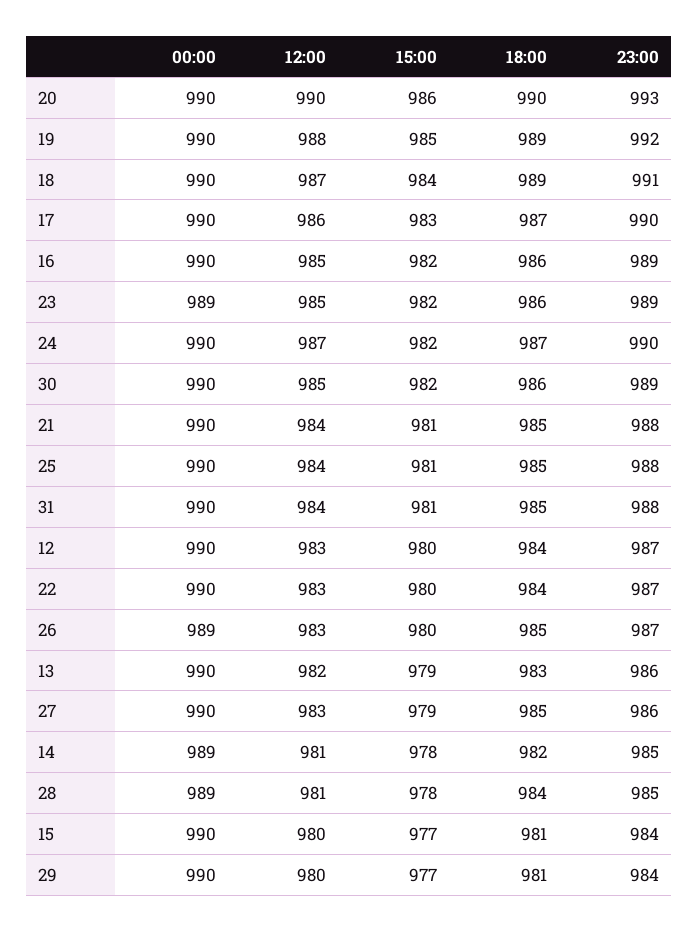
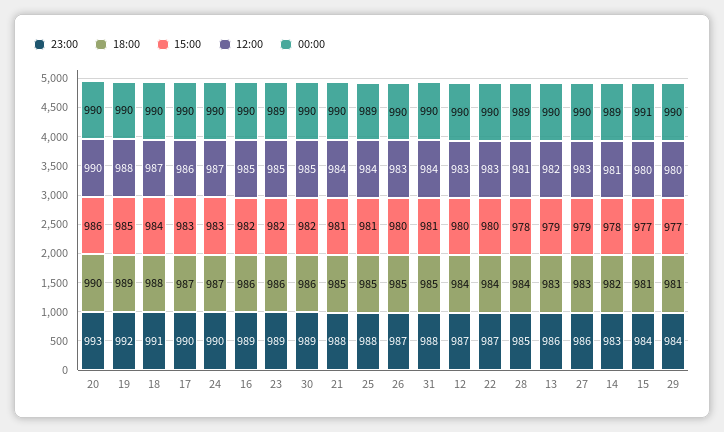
  {
    "00:00": {
      "20": 990,
      "19": 990,
      "18": 990,
      "17": 990,
      "16": 990,
      "23": 989,
      "24": 990,
      "30": 990,
      "21": 990,
-     "25": 990,
+     "25": 989,
      "31": 990,
      "12": 990,
      "22": 990,
-     "26": 989,
+     "26": 990,
      "13": 990,
      "27": 990,
      "14": 989,
      "28": 989,
-     "15": 990,
+     "15": 991,
      "29": 990
    },
    "12:00": {
      "20": 990,
      "19": 988,
      "18": 987,
      "17": 986,
      "16": 985,
      "23": 985,
      "24": 987,
      "30": 985,
      "21": 984,
      "25": 984,
      "31": 984,
      "12": 983,
      "22": 983,
      "26": 983,
      "13": 982,
      "27": 983,
      "14": 981,
      "28": 981,
      "15": 980,
      "29": 980
    },
    "15:00": {
      "20": 986,
      "19": 985,
      "18": 984,
      "17": 983,
      "16": 982,
      "23": 982,
-     "24": 982,
+     "24": 983,
      "30": 982,
      "21": 981,
      "25": 981,
      "31": 981,
      "12": 980,
      "22": 980,
      "26": 980,
      "13": 979,
      "27": 979,
      "14": 978,
      "28": 978,
      "15": 977,
      "29": 977
    },
    "18:00": {
      "20": 990,
      "19": 989,
-     "18": 989,
+     "18": 988,
      "17": 987,
      "16": 986,
      "23": 986,
      "24": 987,
      "30": 986,
      "21": 985,
      "25": 985,
      "31": 985,
      "12": 984,
      "22": 984,
      "26": 985,
      "13": 983,
-     "27": 985,
+     "27": 983,
      "14": 982,
      "28": 984,
      "15": 981,
      "29": 981
    },
    "23:00": {
      "20": 993,
      "19": 992,
      "18": 991,
      "17": 990,
      "16": 989,
      "23": 989,
      "24": 990,
      "30": 989,
      "21": 988,
      "25": 988,
      "31": 988,
      "12": 987,
      "22": 987,
      "26": 987,
      "13": 986,
      "27": 986,
-     "14": 985,
+     "14": 983,
      "28": 985,
      "15": 984,
      "29": 984
    }
  }

